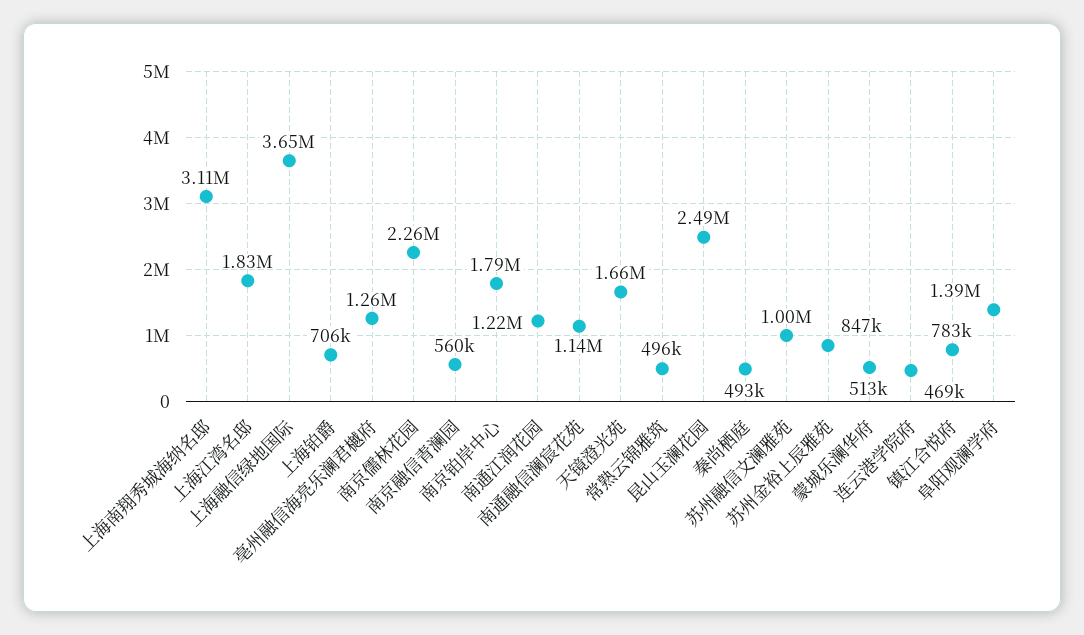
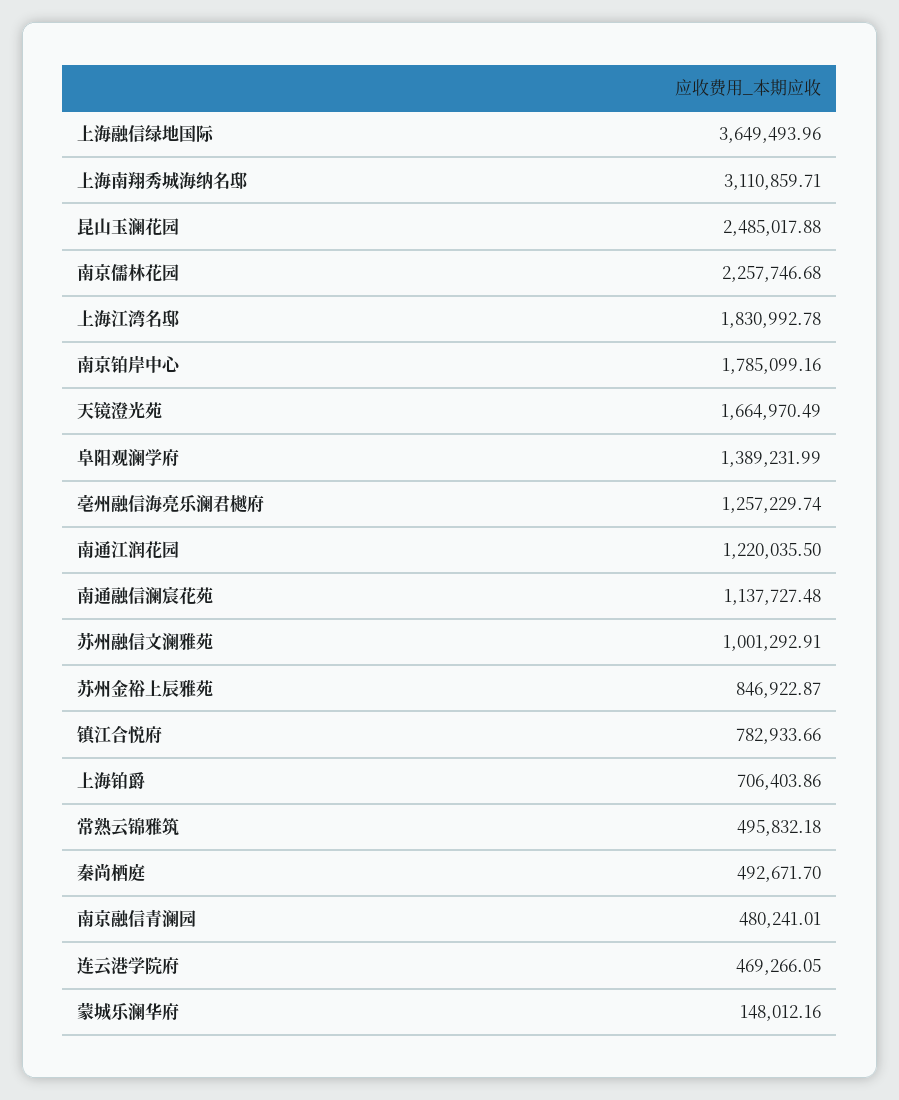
  {
    "上海南翔秀城海纳名邸": 3110859.71,
    "上海江湾名邸": 1830992.78,
    "上海融信绿地国际": 3649493.96,
    "上海铂爵": 706403.86,
    "亳州融信海亮乐澜君樾府": 1257229.74,
    "南京儒林花园": 2257746.68,
-   "南京融信青澜园": 560000,
+   "南京融信青澜园": 480241.01,
    "南京铂岸中心": 1785099.16,
    "南通江润花园": 1220035.5,
    "南通融信澜宸花苑": 1137727.48,
    "天镜澄光苑": 1664970.49,
    "常熟云锦雅筑": 495832.18,
    "昆山玉澜花园": 2485017.88,
    "秦尚栖庭": 492671.7,
    "苏州融信文澜雅苑": 1001292.91,
    "苏州金裕上辰雅苑": 846922.87,
-   "蒙城乐澜华府": 513000,
+   "蒙城乐澜华府": 148012.16,
    "连云港学院府": 469266.05,
    "镇江合悦府": 782933.66,
    "阜阳观澜学府": 1389231.99
  }

